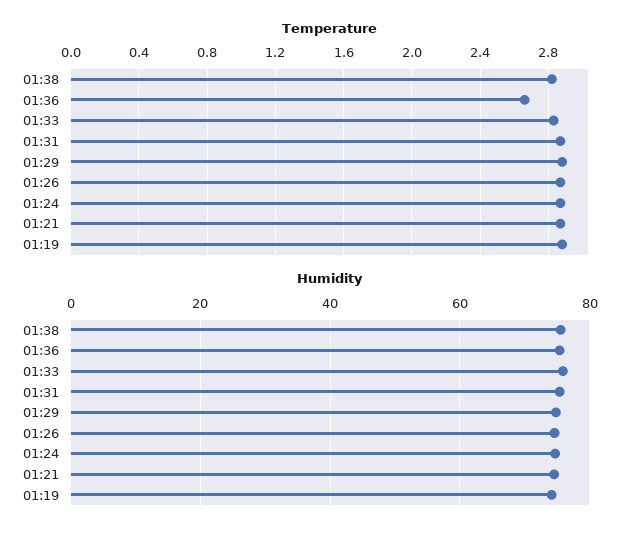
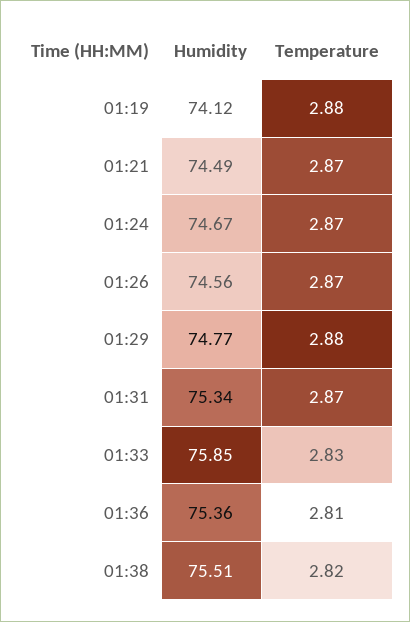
  {
    "Temperature": {
      "01:38": 2.82,
-     "01:36": 2.65,
+     "01:36": 2.81,
      "01:33": 2.83,
      "01:31": 2.87,
      "01:29": 2.88,
      "01:26": 2.87,
      "01:24": 2.87,
      "01:21": 2.87,
      "01:19": 2.88
    },
    "Humidity": {
      "01:38": 75.51,
      "01:36": 75.36,
      "01:33": 75.85,
      "01:31": 75.34,
      "01:29": 74.77,
      "01:26": 74.56,
      "01:24": 74.67,
      "01:21": 74.49,
      "01:19": 74.12
    }
  }

